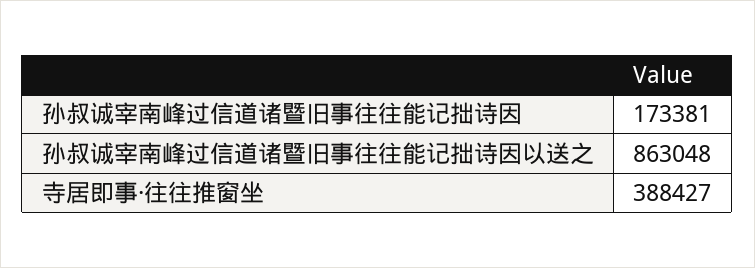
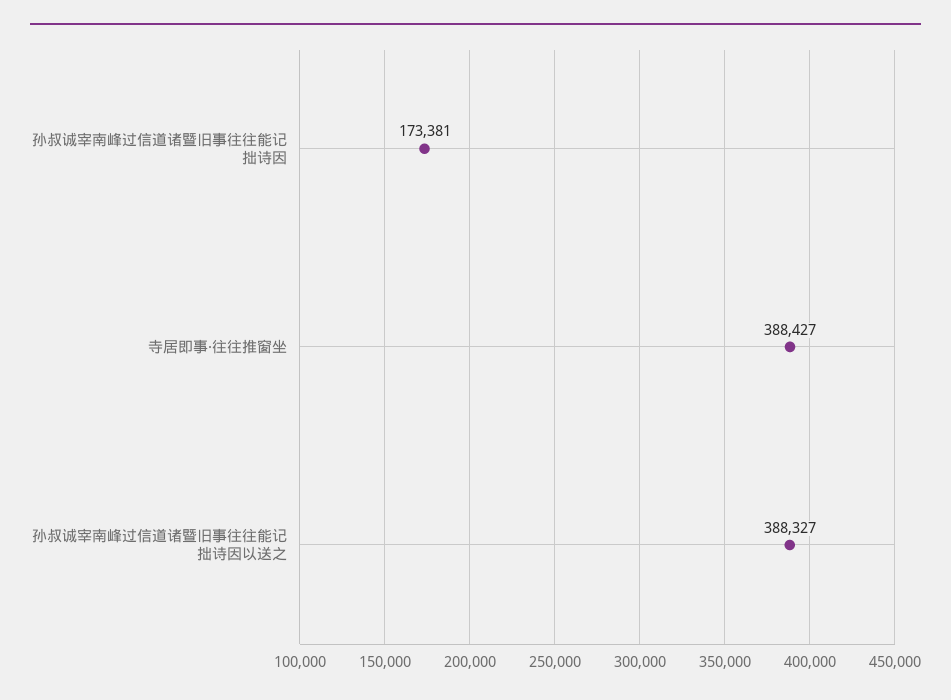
  {
    "孙叔诚宰南峰过信道诸暨旧事往往能记拙诗因": 173381,
-   "孙叔诚宰南峰过信道诸暨旧事往往能记拙诗因以送之": 863048,
+   "孙叔诚宰南峰过信道诸暨旧事往往能记拙诗因以送之": 388327,
    "寺居即事·往往推窗坐": 388427
  }

